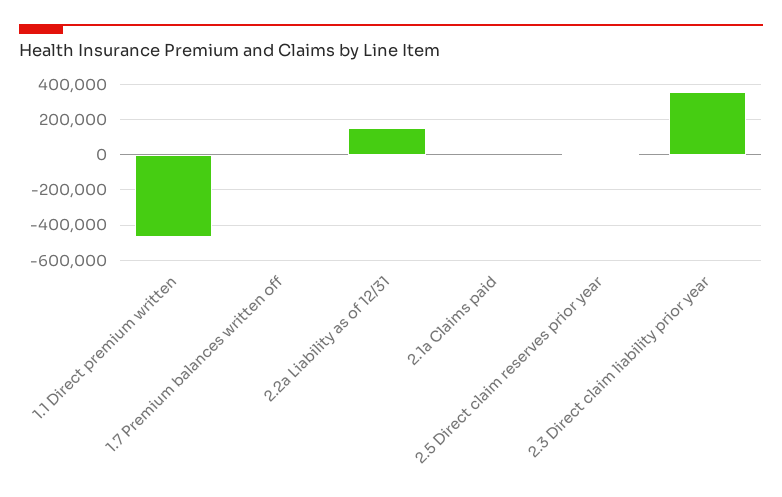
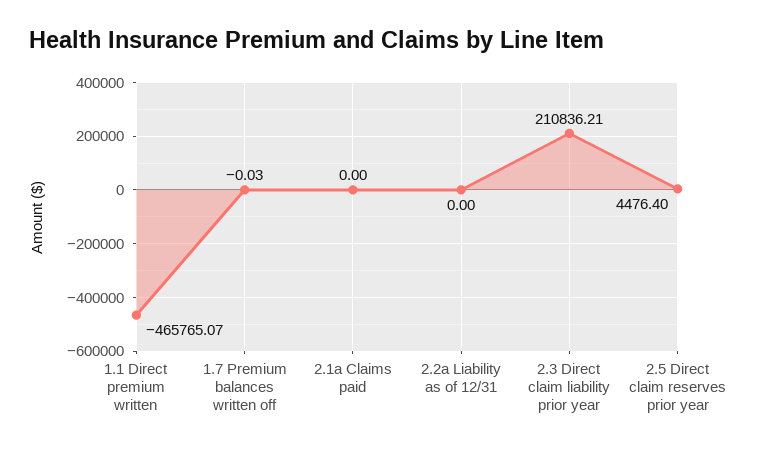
  {
    "1.1 Direct premium written": -465765.07,
    "1.7 Premium balances written off": -0.03,
-   "2.2a Liability as of 12/31": 150000,
+   "2.2a Liability as of 12/31": 0,
    "2.1a Claims paid": 0,
    "2.5 Direct claim reserves prior year": 4476.4,
-   "2.3 Direct claim liability prior year": 350000
+   "2.3 Direct claim liability prior year": 210836.21
  }

